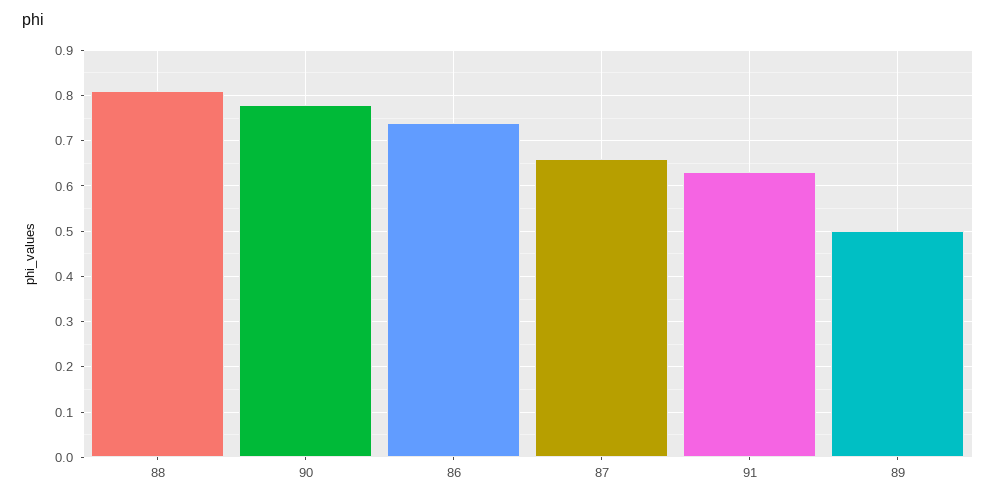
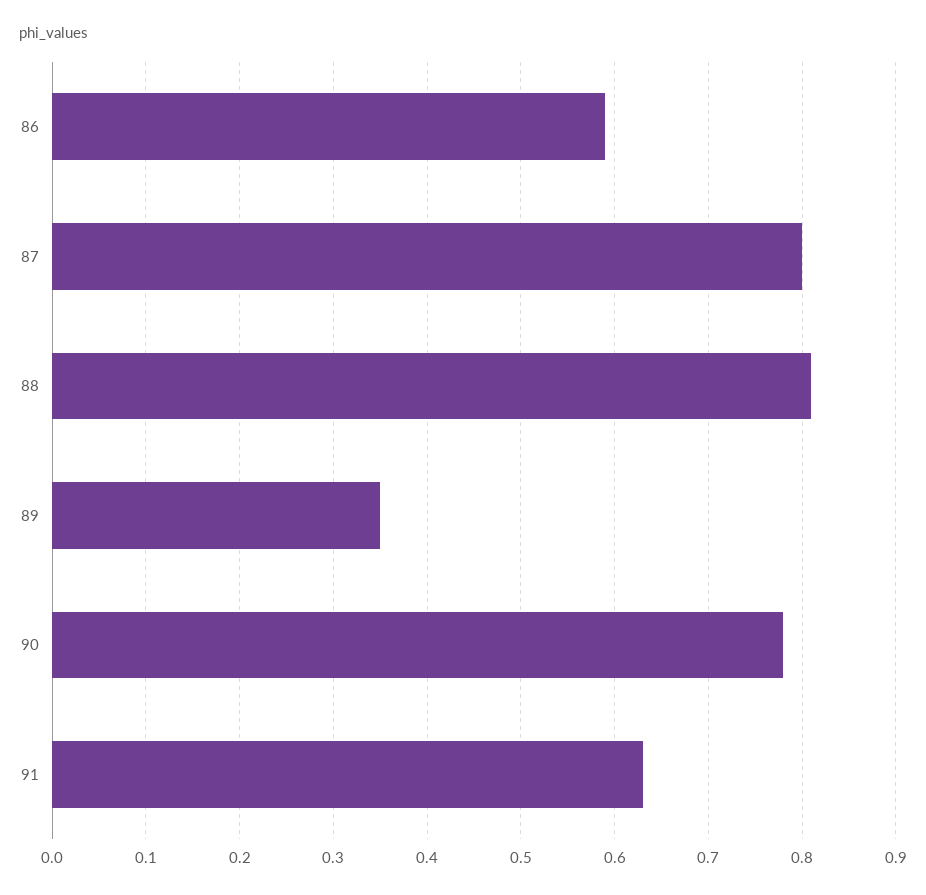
  {
    "88": 0.81,
    "90": 0.78,
-   "86": 0.75,
+   "86": 0.59,
-   "87": 0.65,
+   "87": 0.8,
    "91": 0.63,
-   "89": 0.5
+   "89": 0.35
  }

